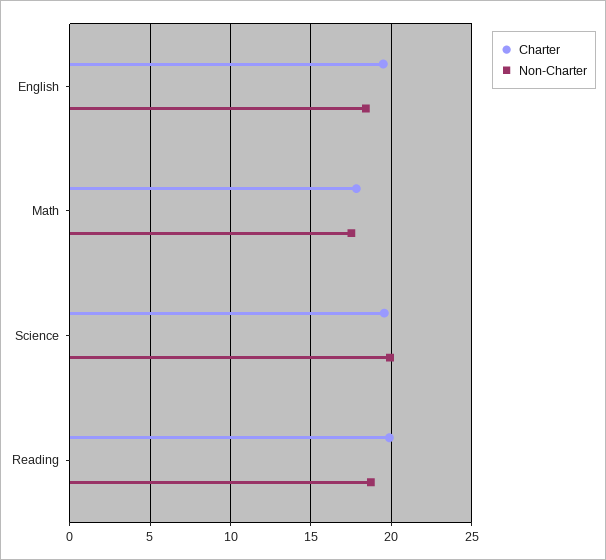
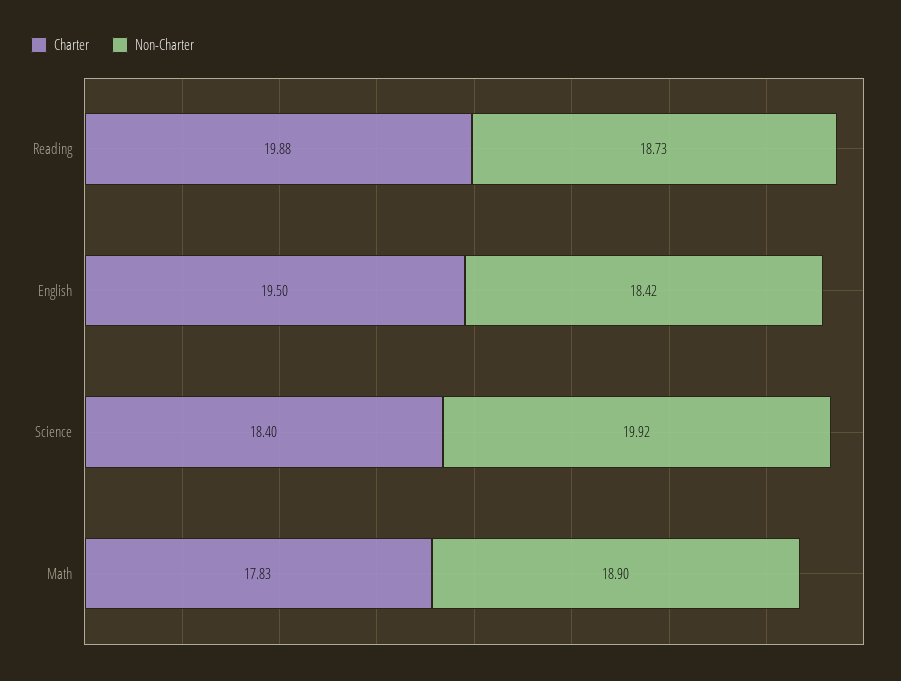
  {
    "Charter": {
      "English": 19.5,
      "Math": 17.83,
-     "Science": 19.5,
+     "Science": 18.4,
      "Reading": 19.88
    },
    "Non-Charter": {
      "English": 18.42,
-     "Math": 17.5,
+     "Math": 18.9,
      "Science": 19.92,
      "Reading": 18.73
    }
  }

